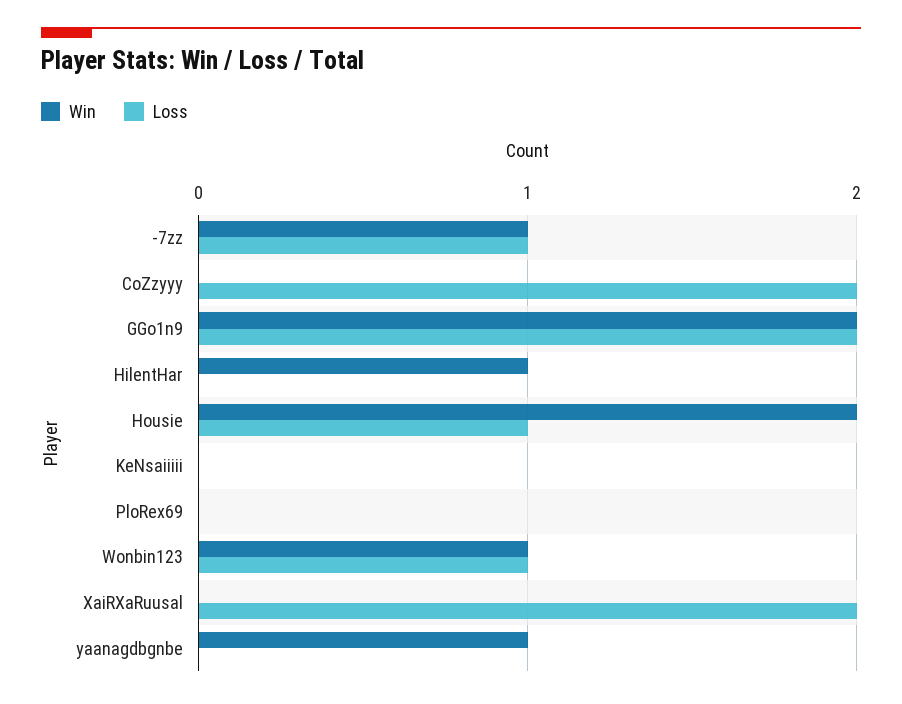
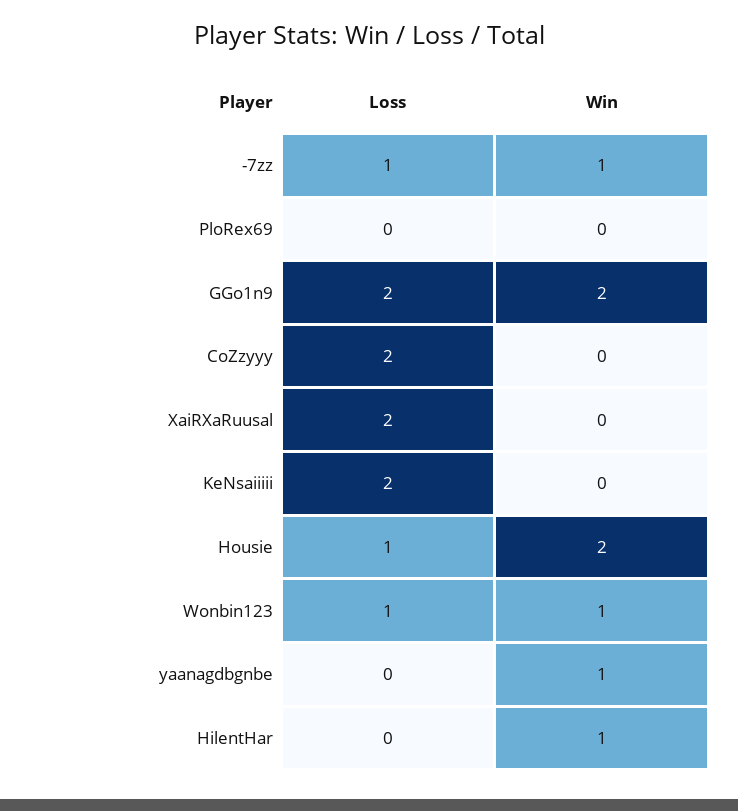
  {
    "Win": {
      "-7zz": 1,
      "CoZzyyy": 0,
      "GGo1n9": 2,
      "HilentHar": 1,
      "Housie": 2,
      "KeNsaiiiii": 0,
      "PloRex69": 0,
      "Wonbin123": 1,
      "XaiRXaRuusal": 0,
      "yaanagdbgnbe": 1
    },
    "Loss": {
      "-7zz": 1,
      "CoZzyyy": 2,
      "GGo1n9": 2,
      "HilentHar": 0,
      "Housie": 1,
-     "KeNsaiiiii": 0,
+     "KeNsaiiiii": 2,
      "PloRex69": 0,
      "Wonbin123": 1,
      "XaiRXaRuusal": 2,
      "yaanagdbgnbe": 0
    }
  }

